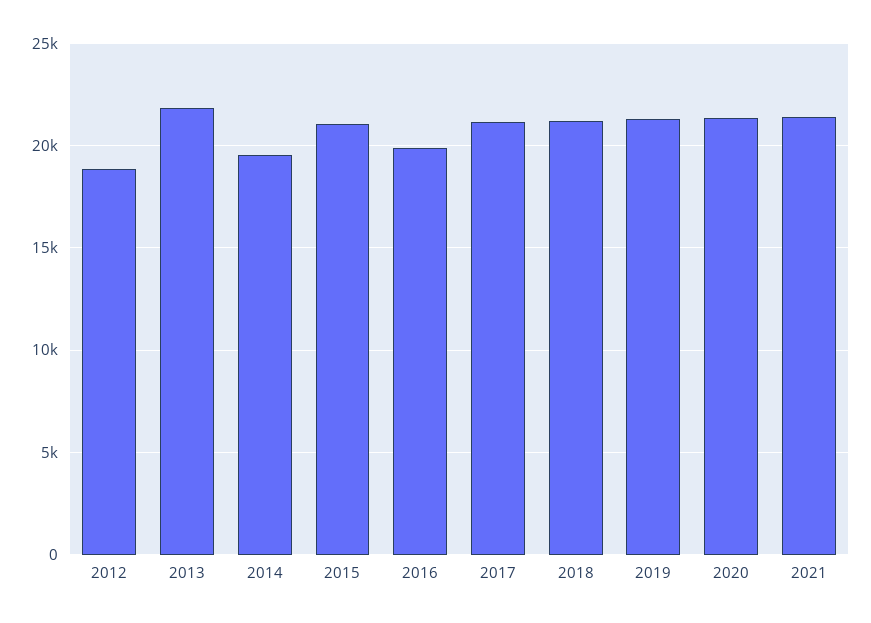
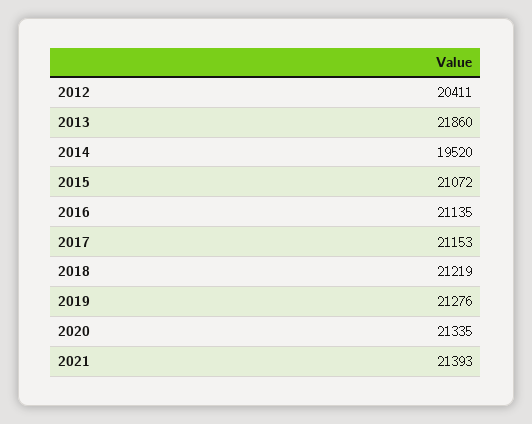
  {
-   "2012": 19000,
+   "2012": 20411,
    "2013": 21860,
    "2014": 19520,
    "2015": 21072,
-   "2016": 20000,
+   "2016": 21135,
    "2017": 21153,
    "2018": 21219,
    "2019": 21276,
    "2020": 21335,
    "2021": 21393
  }

